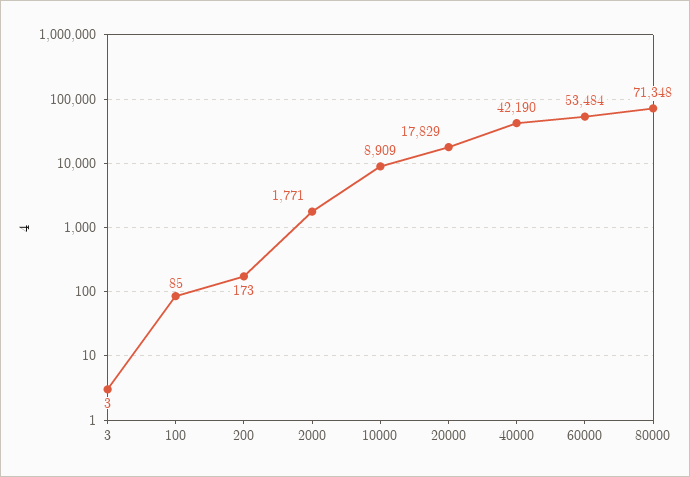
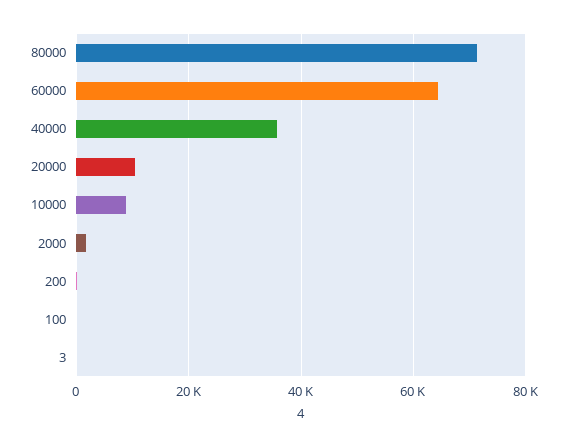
  {
    "3": 3,
    "100": 85,
    "200": 173,
    "2000": 1771,
    "10000": 8909,
-   "20000": 17829,
+   "20000": 10000,
-   "40000": 42190,
+   "40000": 36000,
-   "60000": 53484,
+   "60000": 64000,
    "80000": 71348
  }

